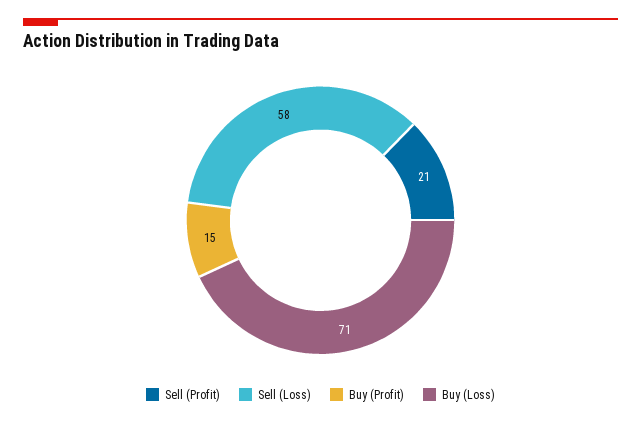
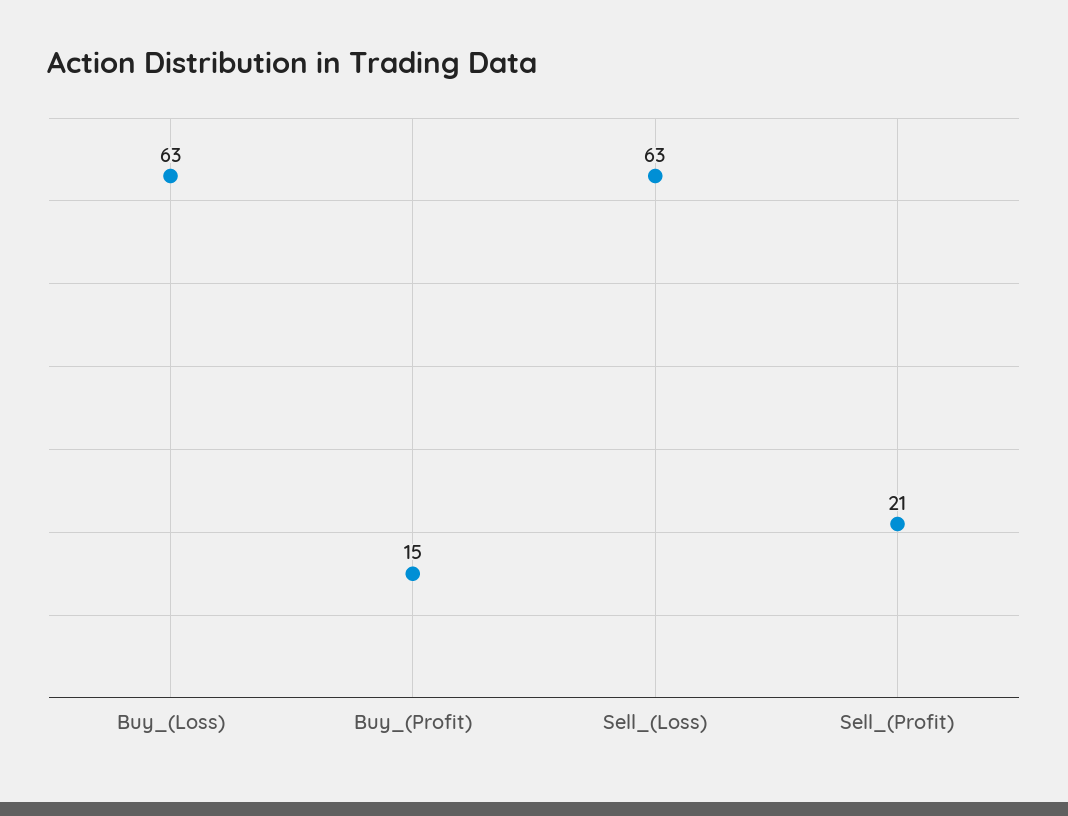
  {
    "Sell (Profit)": 21,
-   "Sell (Loss)": 58,
+   "Sell (Loss)": 63,
    "Buy (Profit)": 15,
-   "Buy (Loss)": 71
+   "Buy (Loss)": 63
  }

